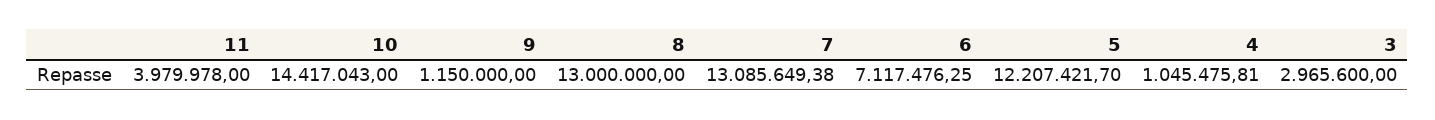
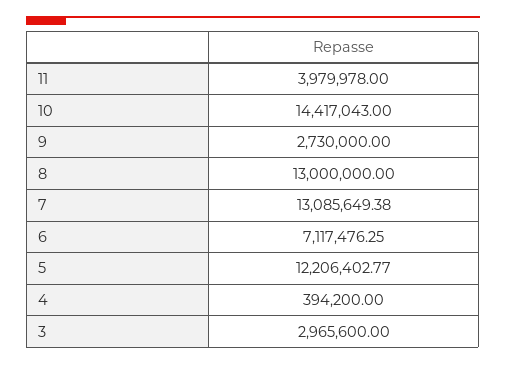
  {
    "11": 3979978,
    "10": 14417043,
-   "9": 1150000,
+   "9": 2730000,
    "8": 13000000,
    "7": 13085649.38,
    "6": 7117476.25,
-   "5": 12207421.7,
+   "5": 12206402.77,
-   "4": 1045475.81,
+   "4": 394200,
    "3": 2965600
  }

